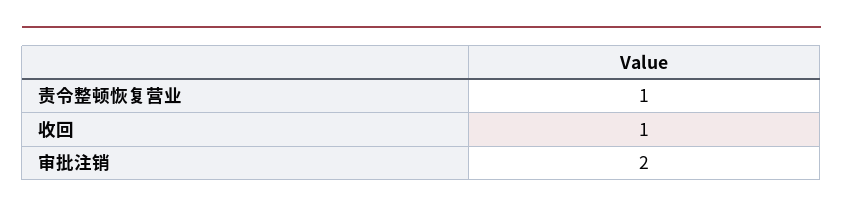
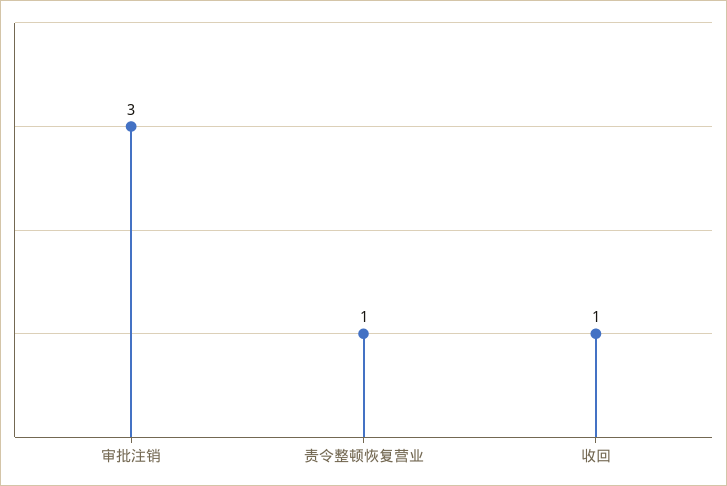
  {
    "责令整顿恢复营业": 1,
    "收回": 1,
-   "审批注销": 2
+   "审批注销": 3
  }

